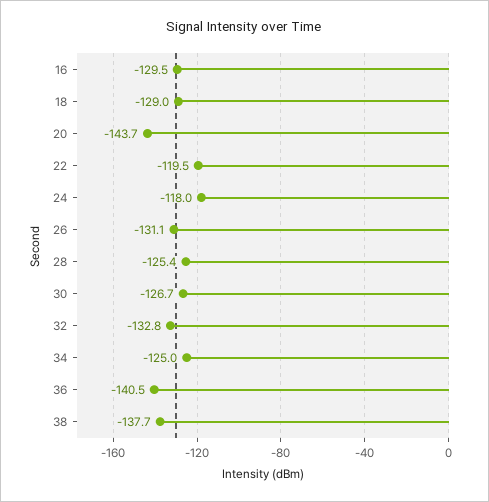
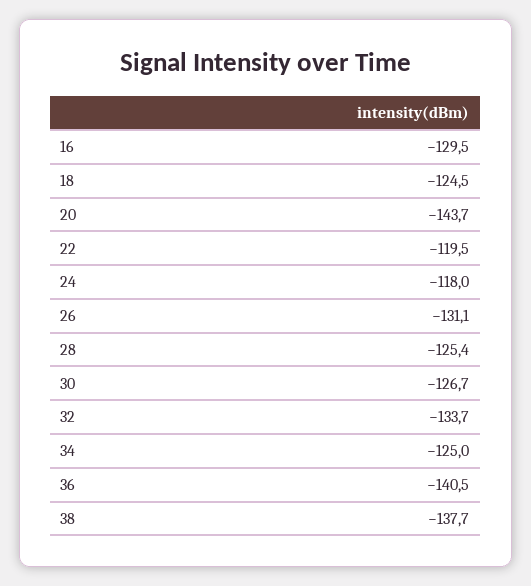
  {
    "16": -129.5,
-   "18": -129,
+   "18": -124.5,
    "20": -143.7,
    "22": -119.5,
    "24": -118,
    "26": -131.1,
    "28": -125.4,
    "30": -126.7,
-   "32": -132.8,
+   "32": -133.7,
    "34": -125,
    "36": -140.5,
    "38": -137.7
  }

